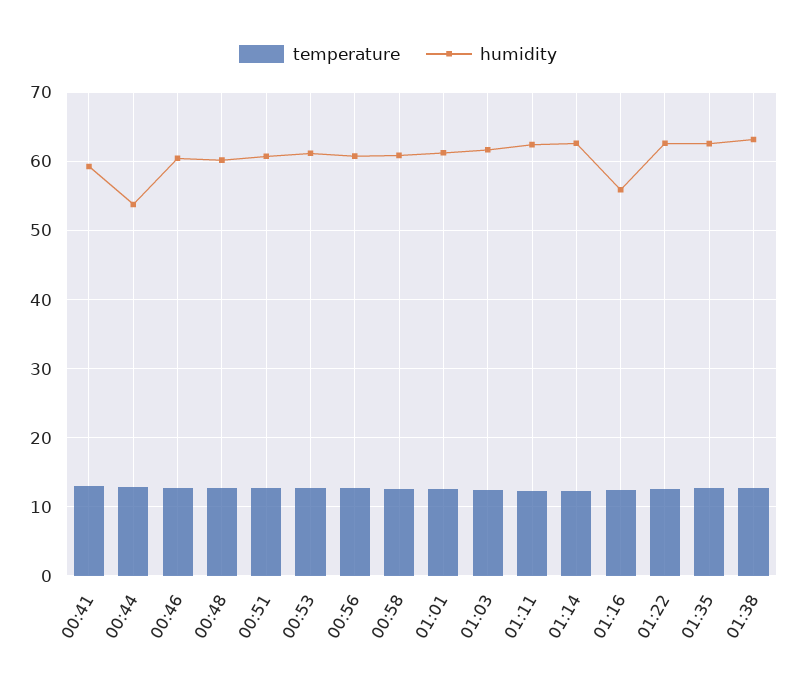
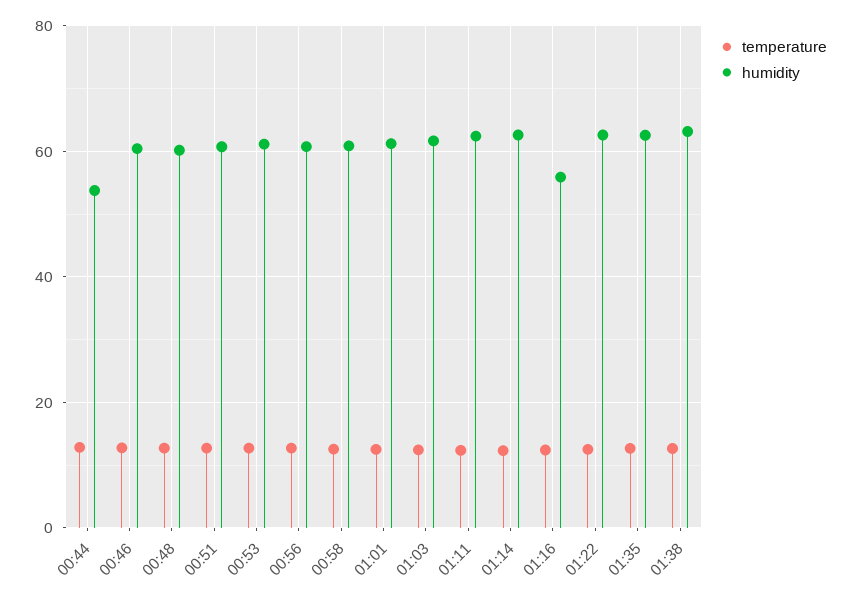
  {
    "temperature": {
-     "00:41": 13,
      "00:44": 13,
      "00:46": 13,
      "00:48": 13,
      "00:51": 13,
      "00:53": 13,
      "00:56": 13,
      "00:58": 13,
      "01:01": 13,
      "01:03": 12,
      "01:11": 12,
      "01:14": 12,
      "01:16": 12,
      "01:22": 13,
      "01:35": 13,
      "01:38": 13
    },
    "humidity": {
-     "00:41": 59,
      "00:44": 54,
      "00:46": 60,
      "00:48": 60,
      "00:51": 61,
      "00:53": 61,
      "00:56": 61,
      "00:58": 61,
      "01:01": 61,
      "01:03": 62,
      "01:11": 62,
      "01:14": 63,
      "01:16": 56,
      "01:22": 63,
      "01:35": 63,
      "01:38": 63
    }
  }

